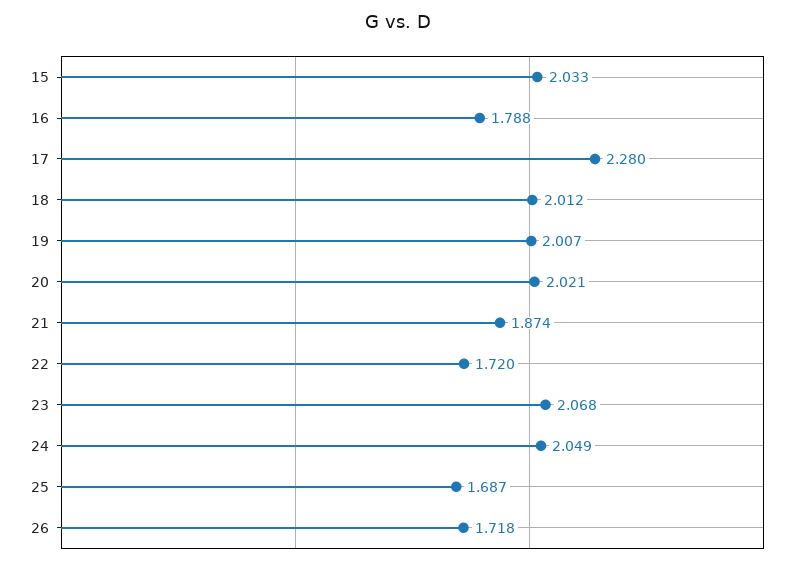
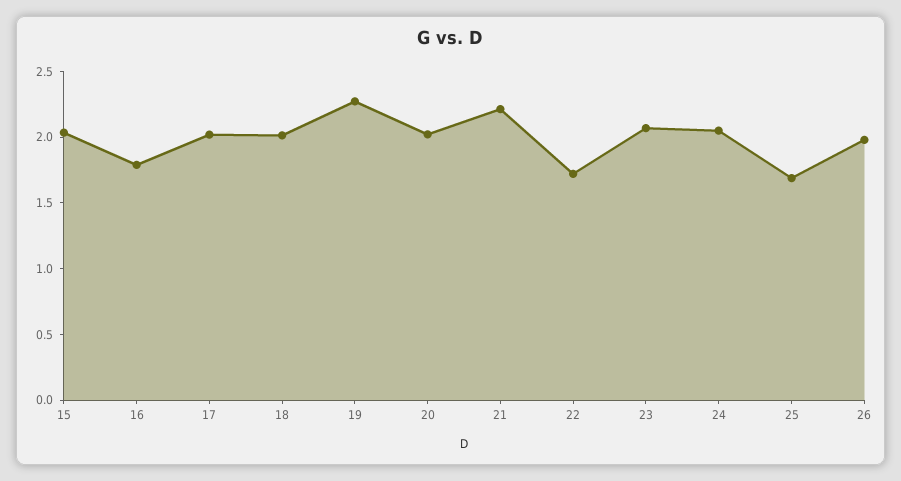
  {
    "15": 2.033,
    "16": 1.788,
-   "17": 2.28,
+   "17": 2,
    "18": 2.012,
-   "19": 2.007,
+   "19": 2.3,
    "20": 2.021,
-   "21": 1.874,
+   "21": 2.2,
    "22": 1.72,
    "23": 2.068,
    "24": 2.049,
    "25": 1.687,
-   "26": 1.718
+   "26": 2
  }

